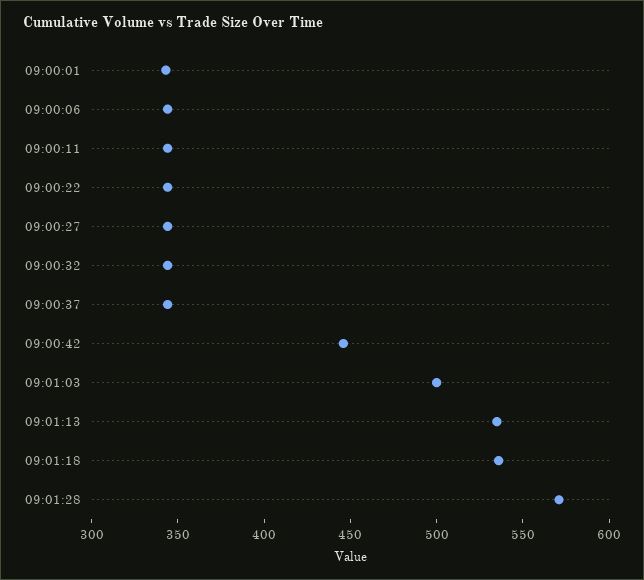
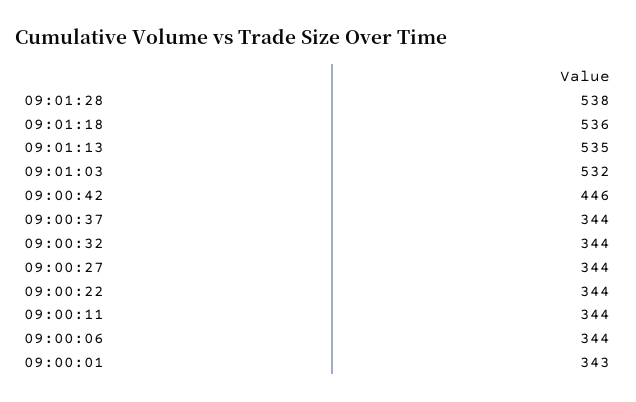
  {
    "09:00:01": 343,
    "09:00:06": 344,
    "09:00:11": 344,
    "09:00:22": 344,
    "09:00:27": 344,
    "09:00:32": 344,
    "09:00:37": 344,
    "09:00:42": 446,
-   "09:01:03": 500,
+   "09:01:03": 532,
    "09:01:13": 535,
    "09:01:18": 536,
-   "09:01:28": 570
+   "09:01:28": 538
  }

